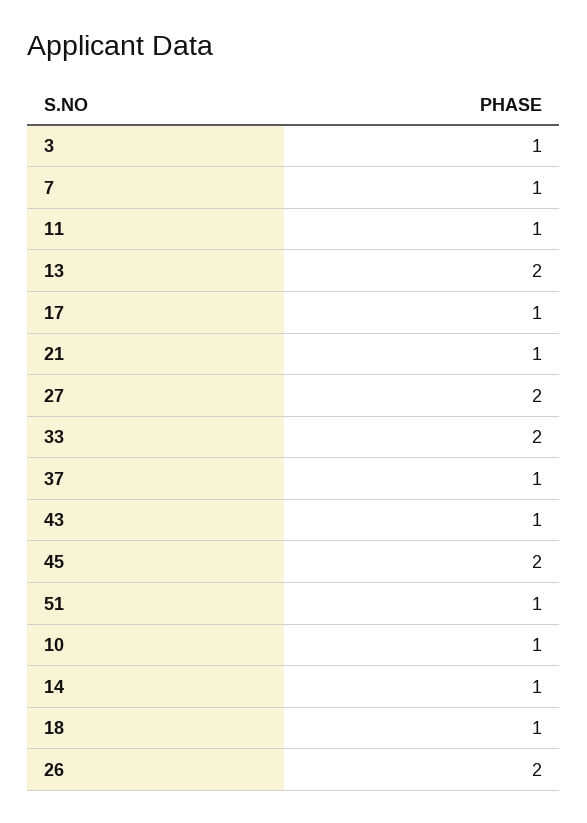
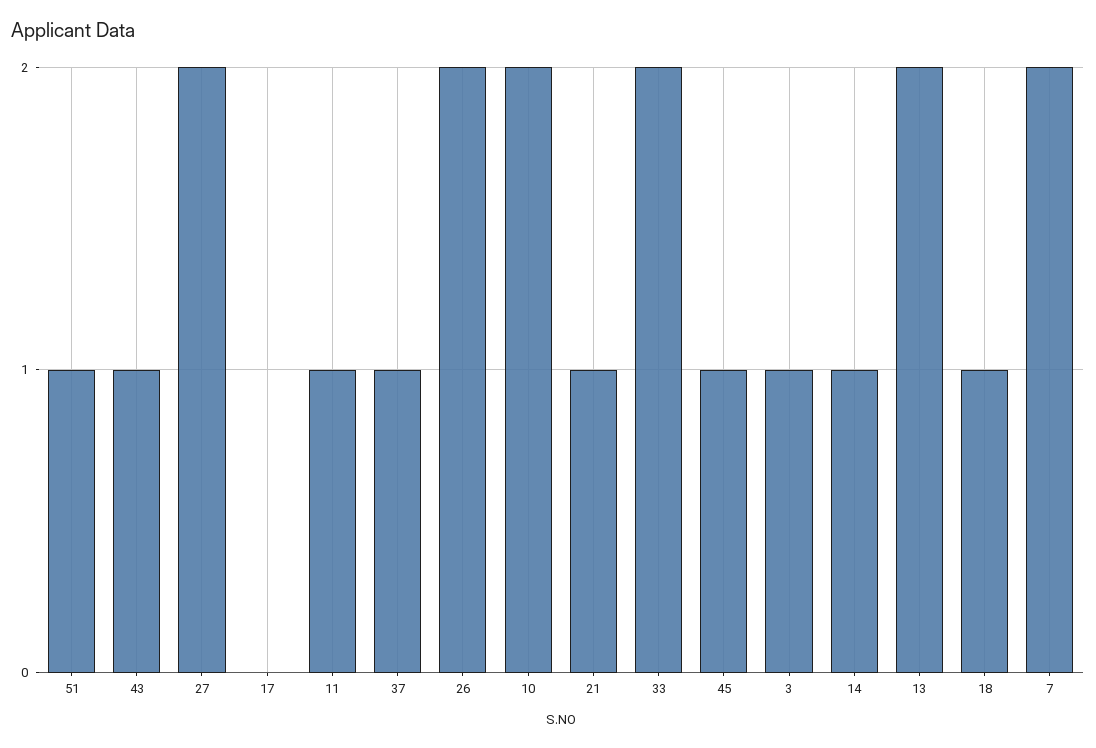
  {
    "3": 1,
-   "7": 1,
+   "7": 2,
    "11": 1,
    "13": 2,
-   "17": 1,
+   "17": 0,
    "21": 1,
    "27": 2,
    "33": 2,
    "37": 1,
    "43": 1,
-   "45": 2,
+   "45": 1,
    "51": 1,
-   "10": 1,
+   "10": 2,
    "14": 1,
    "18": 1,
    "26": 2
  }

